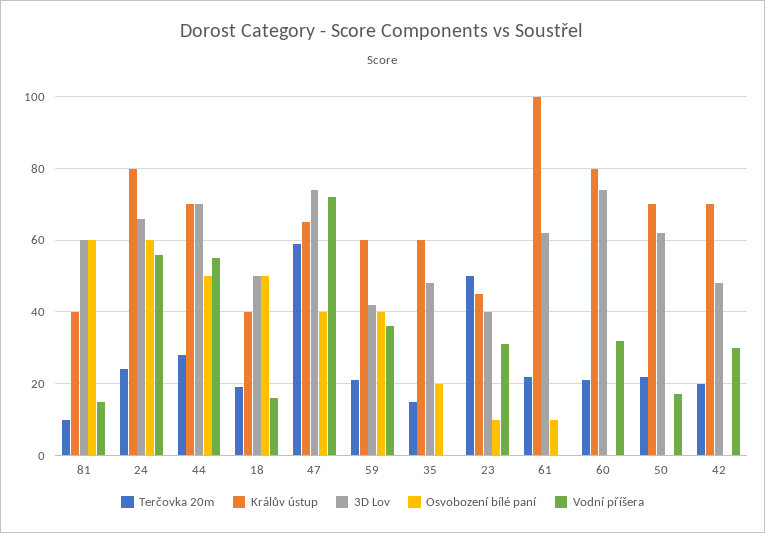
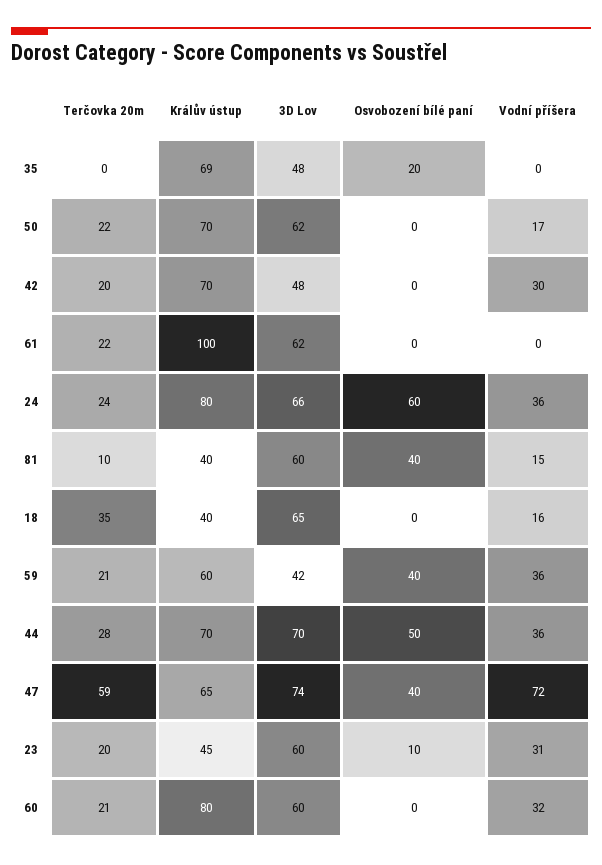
  {
    "Terčovka 20m": {
      "81": 10,
      "24": 24,
      "44": 28,
-     "18": 20,
+     "18": 35,
      "47": 59,
      "59": 21,
-     "35": 15,
+     "35": 0,
-     "23": 50,
+     "23": 20,
      "61": 22,
      "60": 21,
      "50": 22,
      "42": 20
    },
    "Králův ústup": {
      "81": 40,
      "24": 80,
      "44": 70,
      "18": 40,
      "47": 65,
      "59": 60,
-     "35": 60,
+     "35": 69,
      "23": 45,
      "61": 100,
      "60": 80,
      "50": 70,
      "42": 70
    },
    "3D Lov": {
      "81": 60,
      "24": 66,
      "44": 70,
-     "18": 50,
+     "18": 65,
      "47": 74,
      "59": 42,
      "35": 48,
-     "23": 40,
+     "23": 60,
      "61": 62,
-     "60": 75,
+     "60": 60,
      "50": 62,
      "42": 48
    },
    "Osvobození bílé paní": {
-     "81": 60,
+     "81": 40,
      "24": 60,
      "44": 50,
-     "18": 50,
+     "18": 0,
      "47": 40,
      "59": 40,
      "35": 20,
      "23": 10,
-     "61": 10,
+     "61": 0,
      "60": 0,
      "50": 0,
      "42": 0
    },
    "Vodní příšera": {
      "81": 15,
-     "24": 55,
+     "24": 36,
-     "44": 55,
+     "44": 36,
      "18": 16,
      "47": 72,
      "59": 36,
      "35": 0,
      "23": 31,
      "61": 0,
      "60": 32,
      "50": 17,
      "42": 30
    }
  }

